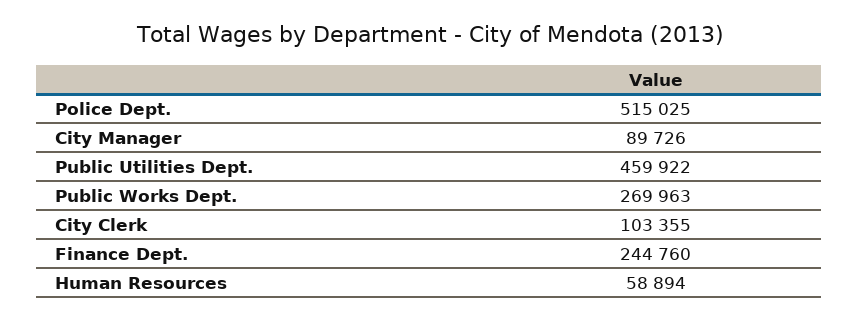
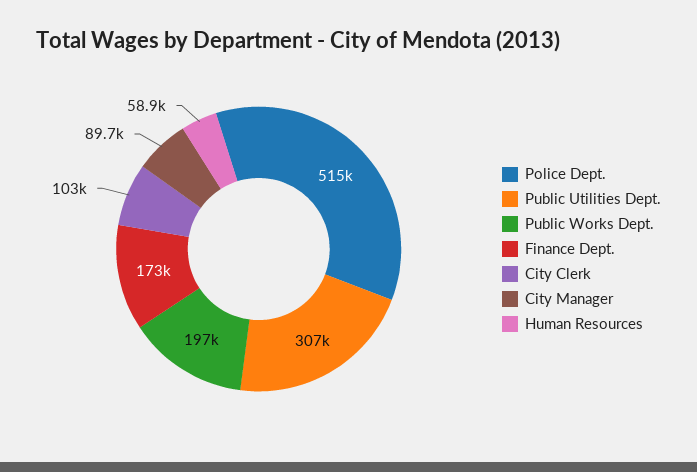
  {
    "Police Dept.": 515025,
    "City Manager": 89726,
-   "Public Utilities Dept.": 459922,
+   "Public Utilities Dept.": 307000,
-   "Public Works Dept.": 269963,
+   "Public Works Dept.": 197000,
    "City Clerk": 103355,
-   "Finance Dept.": 244760,
+   "Finance Dept.": 173000,
    "Human Resources": 58894
  }

